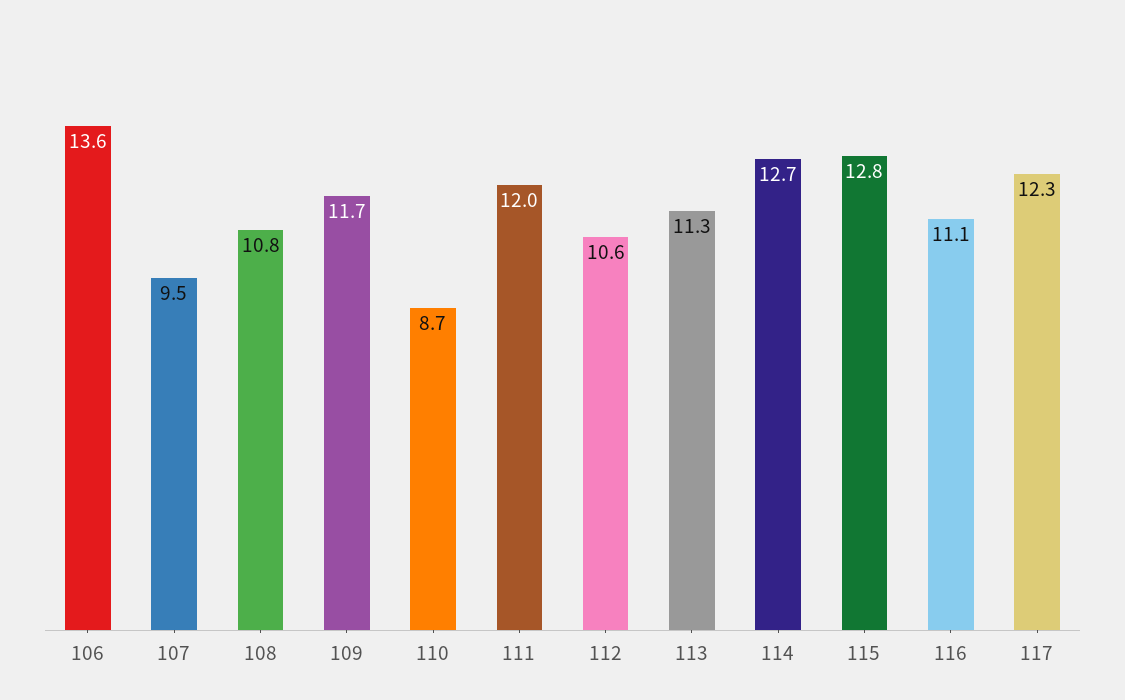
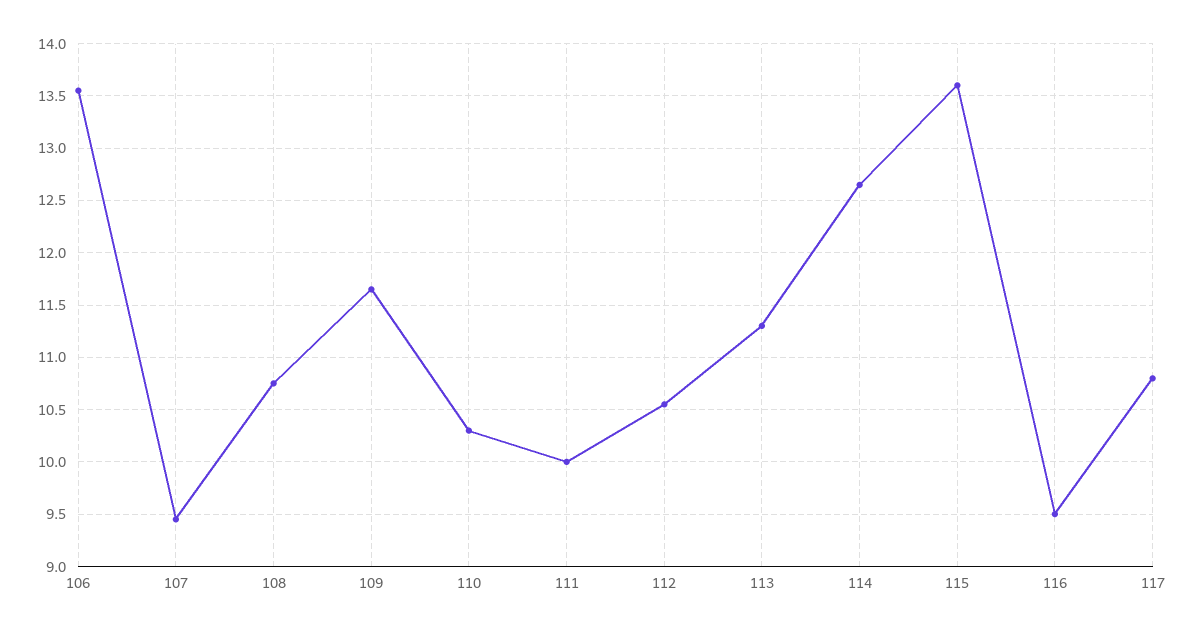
  {
    "106": 13.6,
    "107": 9.5,
    "108": 10.8,
    "109": 11.7,
-   "110": 8.7,
+   "110": 10.3,
-   "111": 12,
+   "111": 10,
    "112": 10.6,
    "113": 11.3,
    "114": 12.7,
-   "115": 12.8,
+   "115": 13.6,
-   "116": 11.1,
+   "116": 9.5,
-   "117": 12.3
+   "117": 10.8
  }

